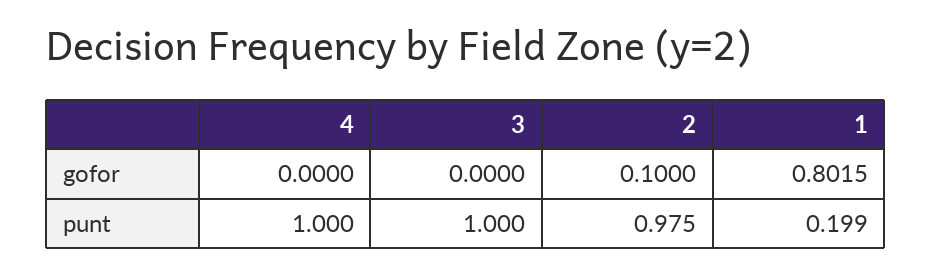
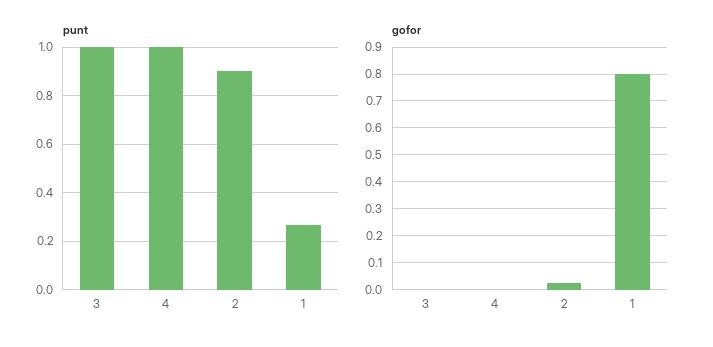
  {
    "gofor": {
      "4": 0,
      "3": 0,
-     "2": 0.1,
+     "2": 0.025,
      "1": 0.8015
    },
    "punt": {
      "4": 1,
      "3": 1,
-     "2": 0.975,
+     "2": 0.9,
-     "1": 0.199
+     "1": 0.275
    }
  }

